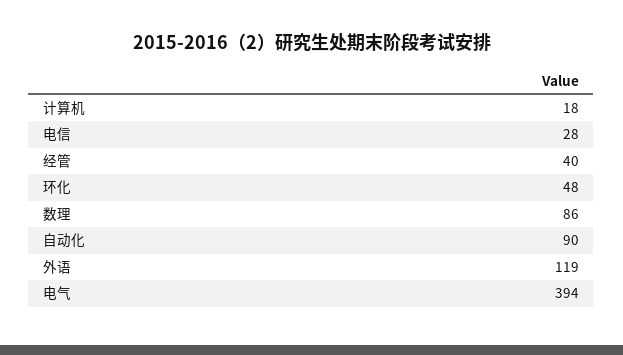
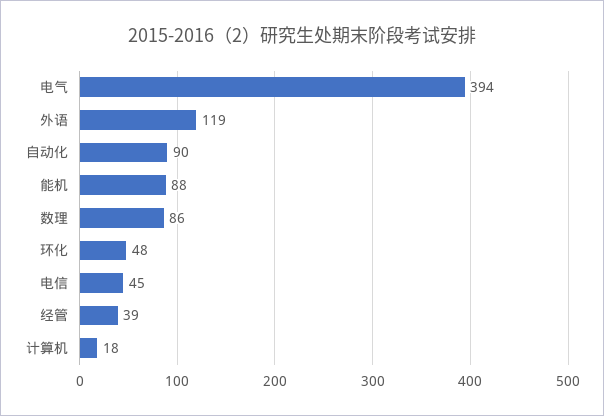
  {
    "计算机": 18,
-   "电信": 28,
+   "电信": 45,
-   "经管": 40,
+   "经管": 39,
    "环化": 48,
    "数理": 86,
    "自动化": 90,
    "外语": 119,
-   "电气": 394
+   "电气": 394,
+   "能机": 88
  }

